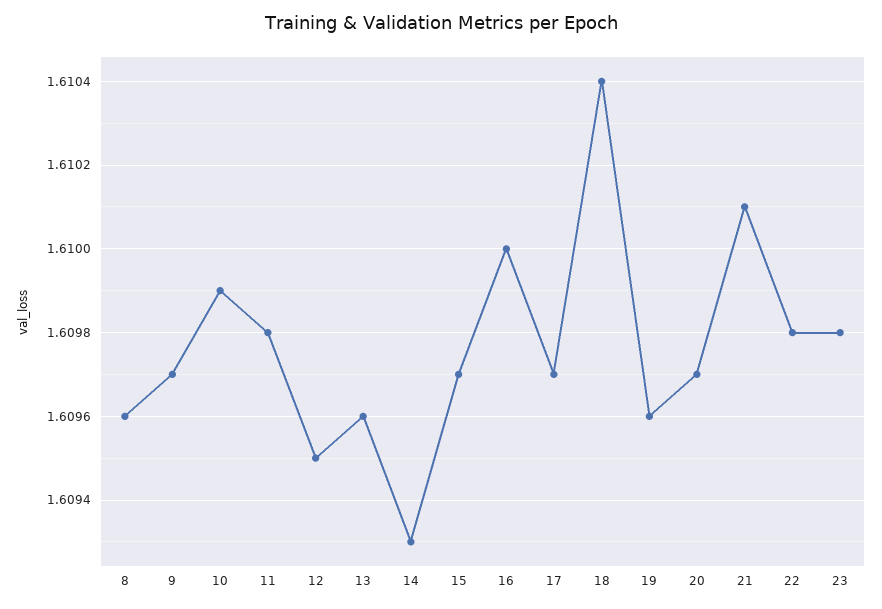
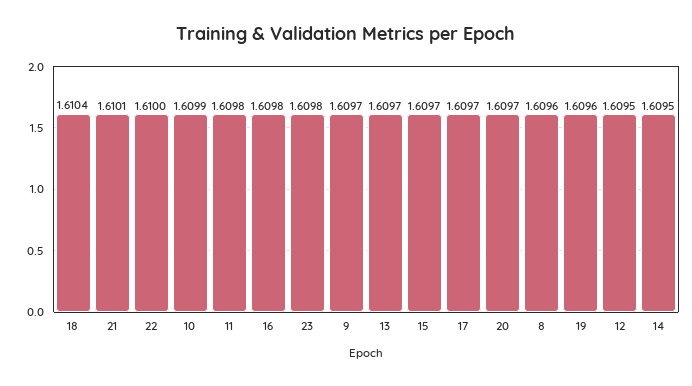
  {
    "8": 1.6096,
    "9": 1.6097,
    "10": 1.6099,
    "11": 1.6098,
    "12": 1.6095,
-   "13": 1.6096,
+   "13": 1.6097,
-   "14": 1.6093,
+   "14": 1.6095,
    "15": 1.6097,
-   "16": 1.61,
+   "16": 1.6098,
    "17": 1.6097,
    "18": 1.6104,
    "19": 1.6096,
    "20": 1.6097,
    "21": 1.6101,
-   "22": 1.6098,
+   "22": 1.61,
    "23": 1.6098
  }

